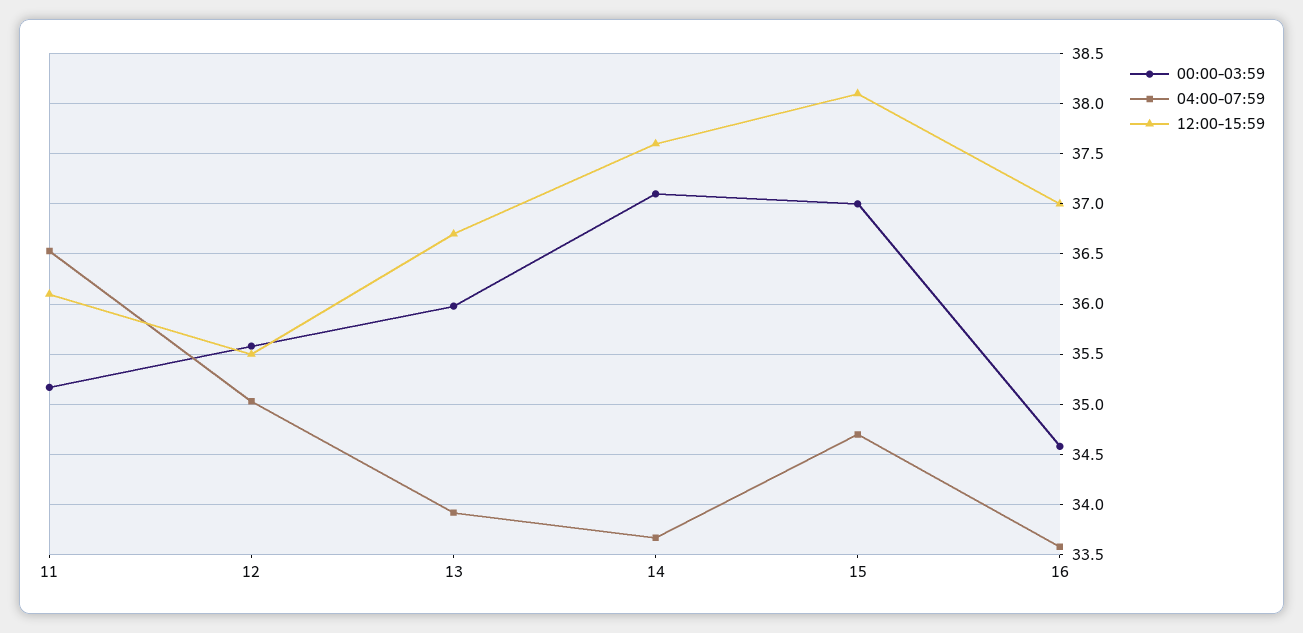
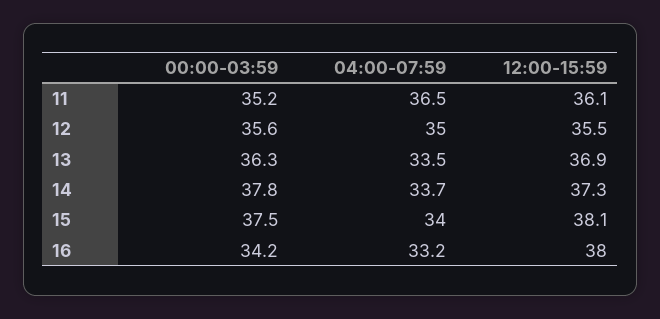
  {
    "00:00-03:59": {
      "11": 35.2,
      "12": 35.6,
-     "13": 36,
+     "13": 36.3,
-     "14": 37.1,
+     "14": 37.8,
-     "15": 37,
+     "15": 37.5,
-     "16": 34.6
+     "16": 34.2
    },
    "04:00-07:59": {
      "11": 36.5,
      "12": 35,
-     "13": 33.9,
+     "13": 33.5,
      "14": 33.7,
-     "15": 34.7,
+     "15": 34,
-     "16": 33.6
+     "16": 33.2
    },
    "12:00-15:59": {
      "11": 36.1,
      "12": 35.5,
-     "13": 36.7,
+     "13": 36.9,
-     "14": 37.6,
+     "14": 37.3,
      "15": 38.1,
-     "16": 37
+     "16": 38
    }
  }

